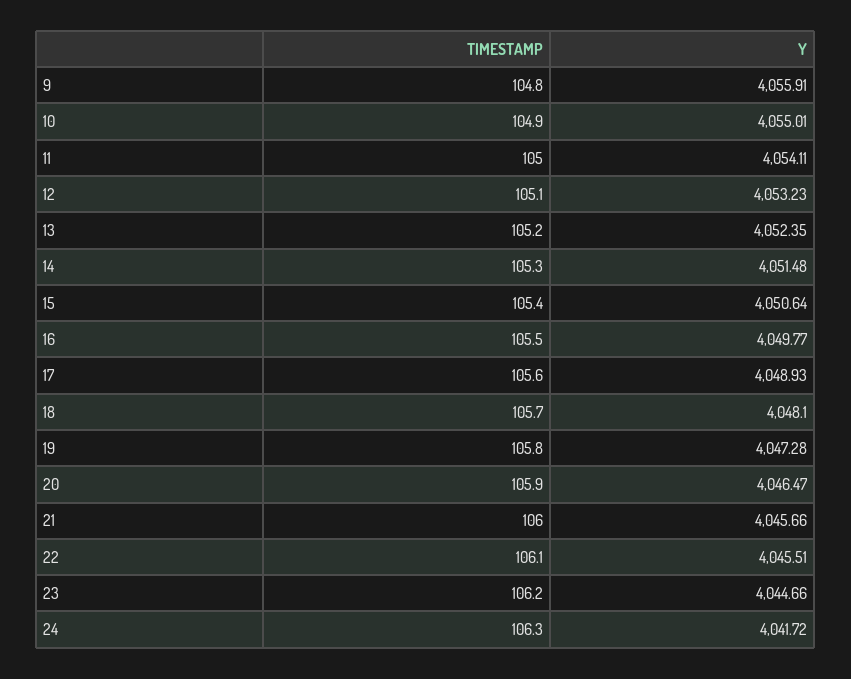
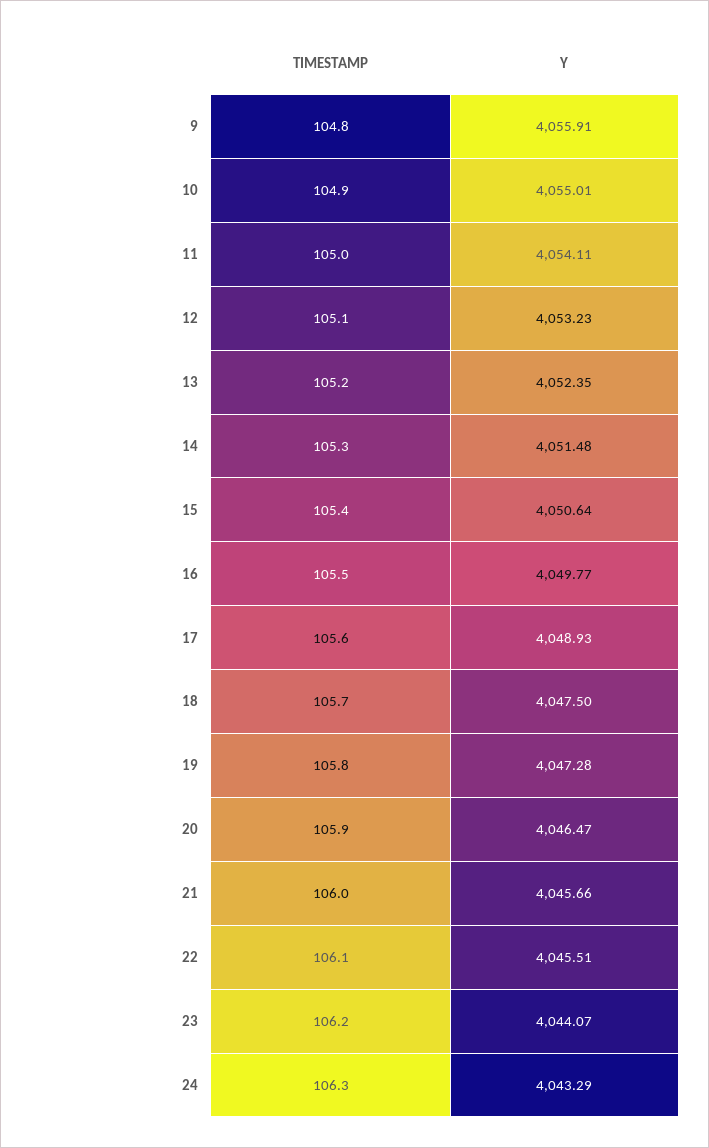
  {
    "TIMESTAMP": {
      "9": 104.8,
      "10": 104.9,
      "11": 105,
      "12": 105.1,
      "13": 105.2,
      "14": 105.3,
      "15": 105.4,
      "16": 105.5,
      "17": 105.6,
      "18": 105.7,
      "19": 105.8,
      "20": 105.9,
      "21": 106,
      "22": 106.1,
      "23": 106.2,
      "24": 106.3
    },
    "Y": {
      "9": 4055.91,
      "10": 4055.01,
      "11": 4054.11,
      "12": 4053.23,
      "13": 4052.35,
      "14": 4051.48,
      "15": 4050.64,
      "16": 4049.77,
      "17": 4048.93,
-     "18": 4048.1,
+     "18": 4047.5,
      "19": 4047.28,
      "20": 4046.47,
      "21": 4045.66,
      "22": 4045.51,
-     "23": 4044.66,
+     "23": 4044.07,
-     "24": 4041.72
+     "24": 4043.29
    }
  }

